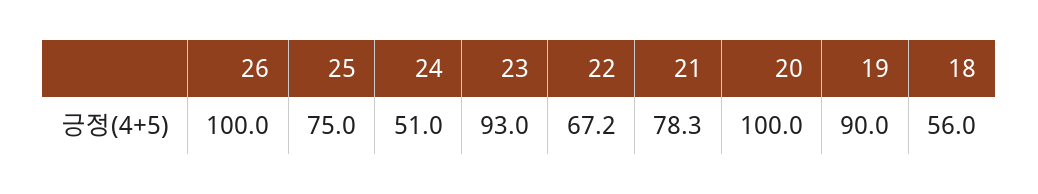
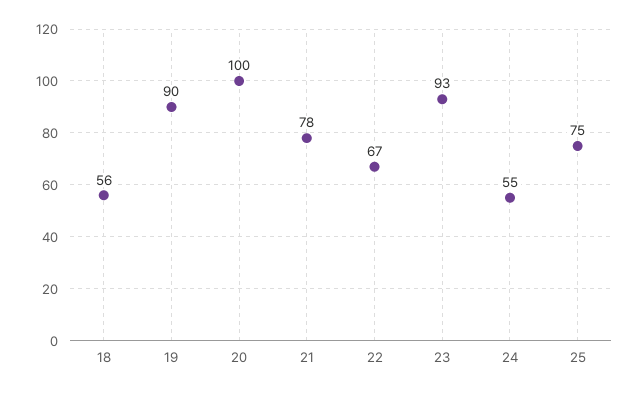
  {
-   "26": 100,
    "25": 75,
-   "24": 51,
+   "24": 55,
    "23": 93,
    "22": 67.2,
    "21": 78.3,
    "20": 100,
    "19": 90,
    "18": 56
  }

